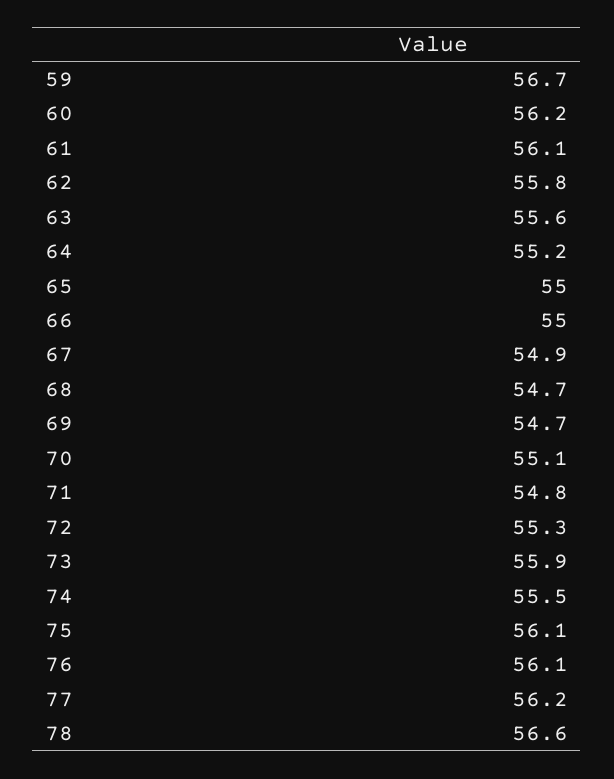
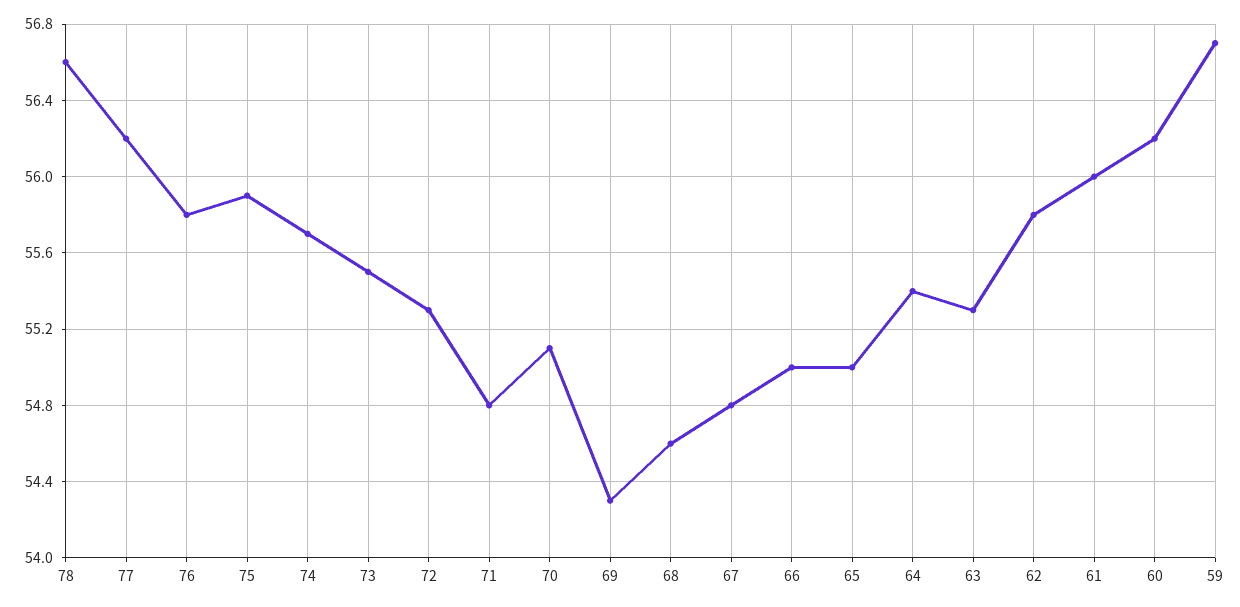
  {
    "59": 56.7,
    "60": 56.2,
-   "61": 56.1,
+   "61": 56,
    "62": 55.8,
-   "63": 55.6,
+   "63": 55.3,
-   "64": 55.2,
+   "64": 55.4,
    "65": 55,
    "66": 55,
-   "67": 54.9,
+   "67": 54.8,
-   "68": 54.7,
+   "68": 54.6,
-   "69": 54.7,
+   "69": 54.3,
    "70": 55.1,
    "71": 54.8,
    "72": 55.3,
-   "73": 55.9,
+   "73": 55.5,
-   "74": 55.5,
+   "74": 55.7,
-   "75": 56.1,
+   "75": 55.9,
-   "76": 56.1,
+   "76": 55.8,
    "77": 56.2,
    "78": 56.6
  }

